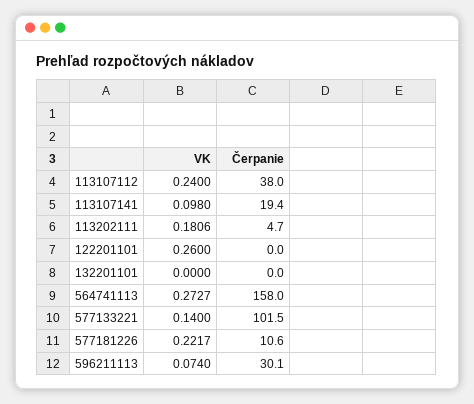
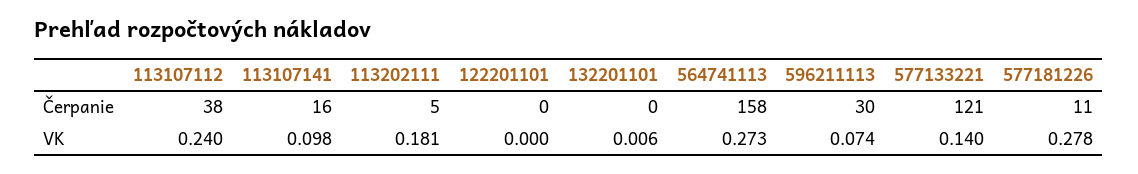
  {
    "VK": {
      "113107112": 0.24,
      "113107141": 0.098,
      "113202111": 0.1806,
-     "122201101": 0.26,
+     "122201101": 0,
-     "132201101": 0,
+     "132201101": 0.006,
      "564741113": 0.2727,
      "577133221": 0.14,
-     "577181226": 0.2217,
+     "577181226": 0.278,
      "596211113": 0.074
    },
    "Čerpanie": {
      "113107112": 38,
-     "113107141": 19.4,
+     "113107141": 16,
      "113202111": 4.7,
      "122201101": 0,
      "132201101": 0,
      "564741113": 158,
-     "577133221": 101.5,
+     "577133221": 121,
      "577181226": 10.6,
      "596211113": 30.1
    }
  }

